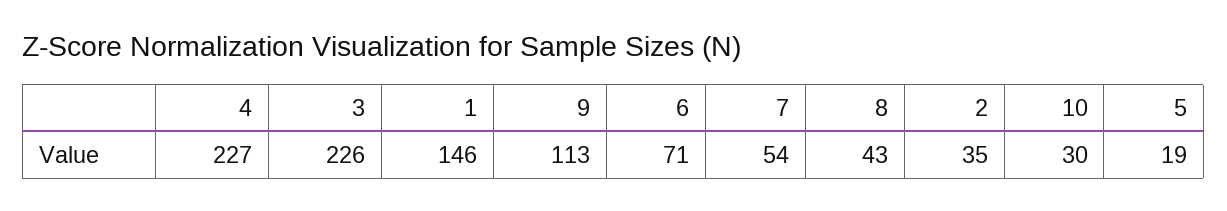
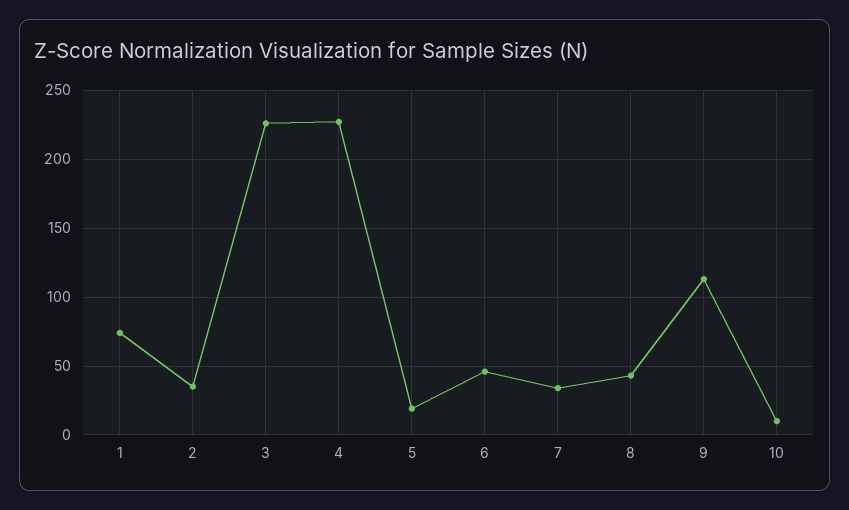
  {
    "4": 227,
    "3": 226,
-   "1": 146,
+   "1": 75,
    "9": 113,
-   "6": 71,
+   "6": 45,
-   "7": 54,
+   "7": 35,
    "8": 43,
    "2": 35,
-   "10": 30,
+   "10": 10,
    "5": 19
  }

